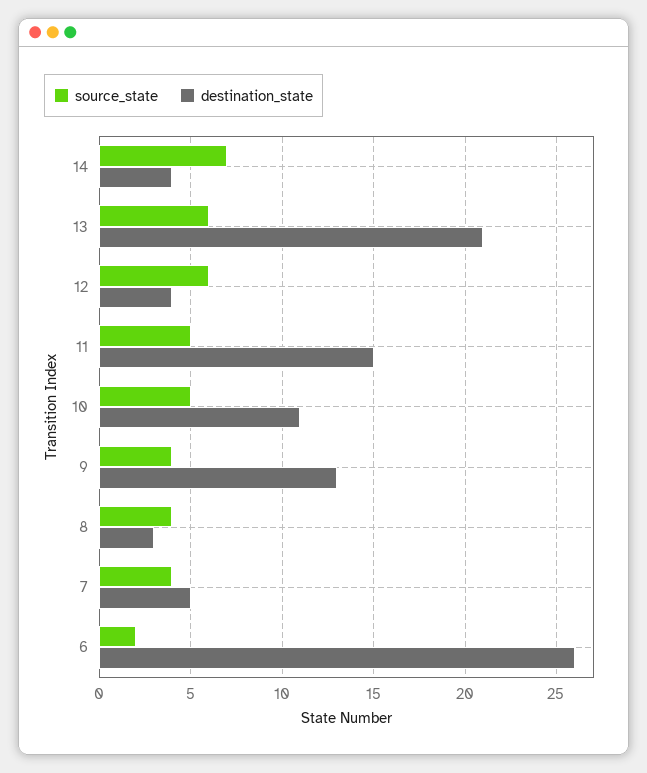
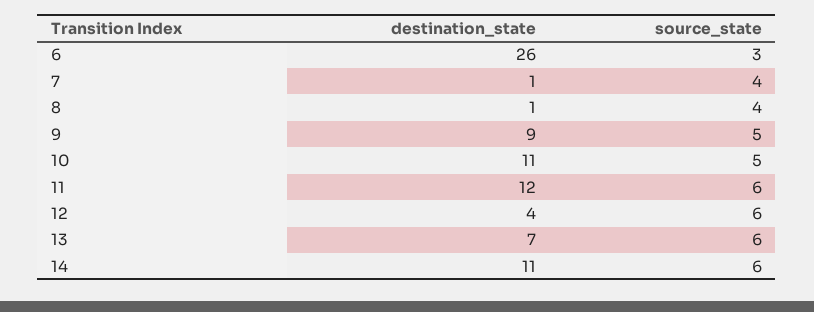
  {
    "source_state": {
-     "14": 7,
+     "14": 6,
      "13": 6,
      "12": 6,
-     "11": 5,
+     "11": 6,
      "10": 5,
-     "9": 4,
+     "9": 5,
      "8": 4,
      "7": 4,
-     "6": 2
+     "6": 3
    },
    "destination_state": {
-     "14": 4,
+     "14": 11,
-     "13": 21,
+     "13": 7,
      "12": 4,
-     "11": 15,
+     "11": 12,
      "10": 11,
-     "9": 13,
+     "9": 9,
-     "8": 3,
+     "8": 1,
-     "7": 5,
+     "7": 1,
      "6": 26
    }
  }

